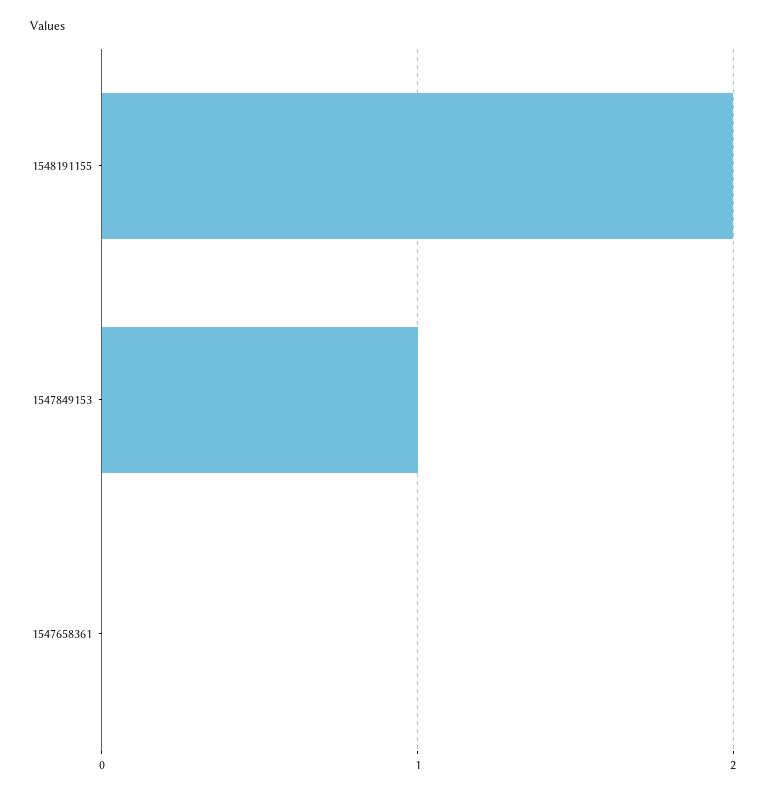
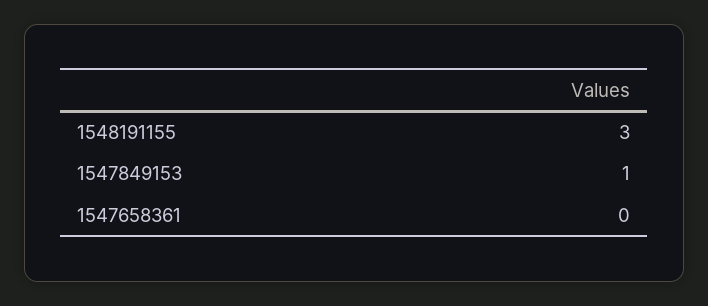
  {
-   "1548191155": 2,
+   "1548191155": 3,
    "1547849153": 1,
    "1547658361": 0
  }

